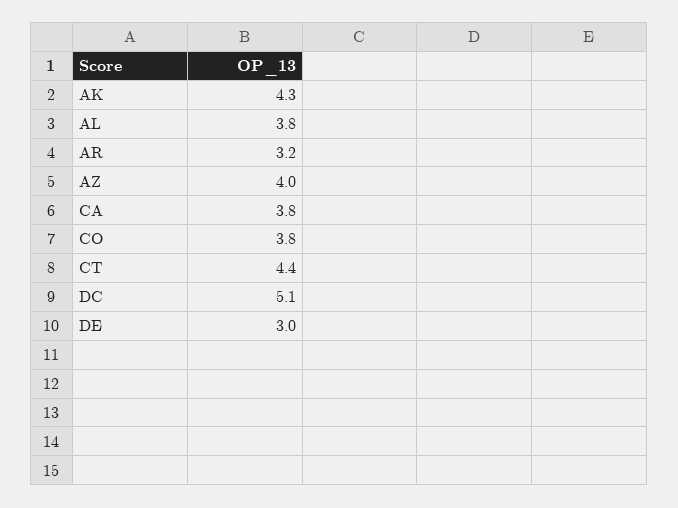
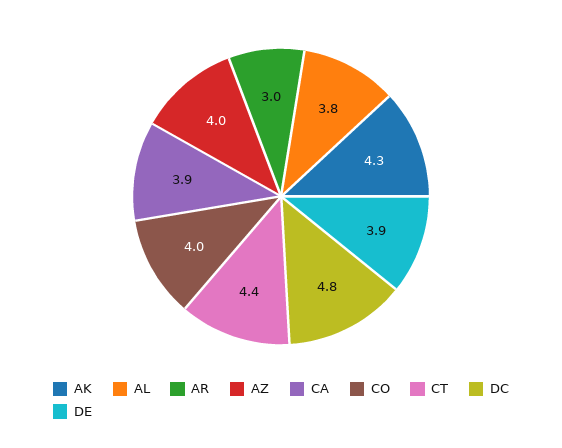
  {
    "AK": 4.3,
    "AL": 3.8,
-   "AR": 3.2,
+   "AR": 3,
    "AZ": 4,
-   "CA": 3.8,
+   "CA": 3.9,
-   "CO": 3.8,
+   "CO": 4,
    "CT": 4.4,
-   "DC": 5.1,
+   "DC": 4.8,
-   "DE": 3
+   "DE": 3.9
  }

